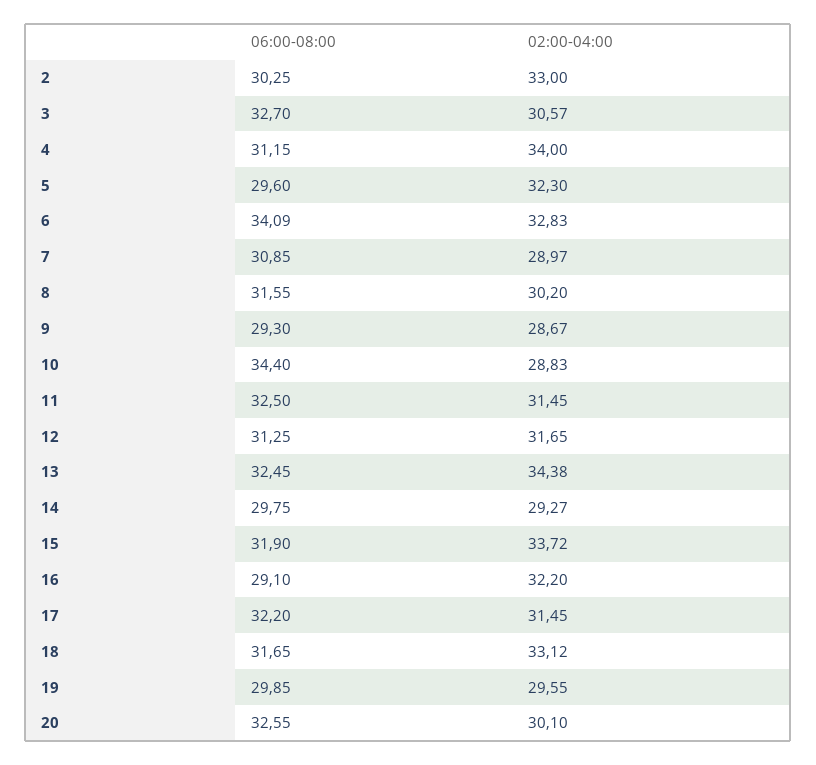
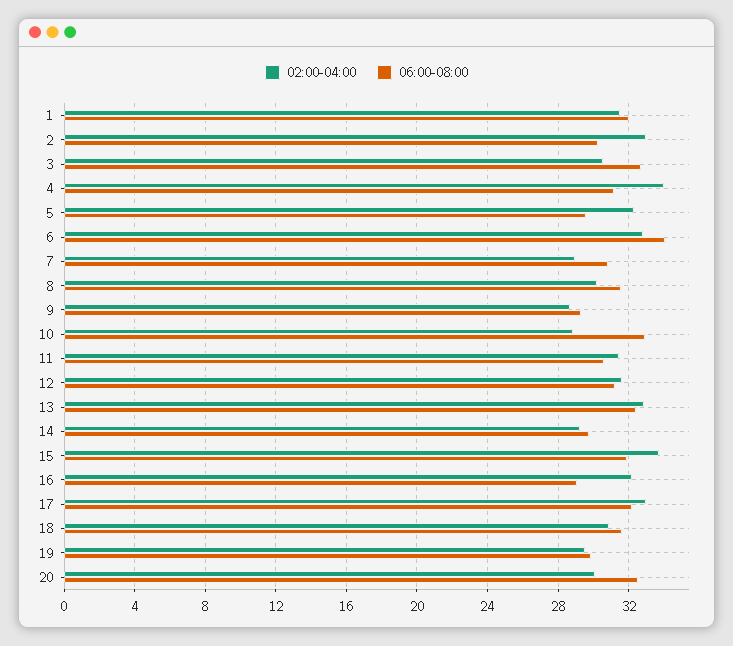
  {
    "06:00-08:00": {
      "2": 30.25,
      "3": 32.7,
      "4": 31.15,
      "5": 29.6,
      "6": 34.09,
      "7": 30.85,
      "8": 31.55,
      "9": 29.3,
-     "10": 34.4,
+     "10": 33,
-     "11": 32.5,
+     "11": 30.5,
      "12": 31.25,
      "13": 32.45,
      "14": 29.75,
      "15": 31.9,
      "16": 29.1,
      "17": 32.2,
      "18": 31.65,
      "19": 29.85,
-     "20": 32.55
+     "20": 32.55,
+     "1": 32
    },
    "02:00-04:00": {
      "2": 33,
      "3": 30.57,
      "4": 34,
      "5": 32.3,
      "6": 32.83,
      "7": 28.97,
      "8": 30.2,
      "9": 28.67,
      "10": 28.83,
      "11": 31.45,
      "12": 31.65,
-     "13": 34.38,
+     "13": 33,
      "14": 29.27,
      "15": 33.72,
      "16": 32.2,
-     "17": 31.45,
+     "17": 33,
-     "18": 33.12,
+     "18": 31,
      "19": 29.55,
-     "20": 30.1
+     "20": 30.1,
+     "1": 31.5
    }
  }

